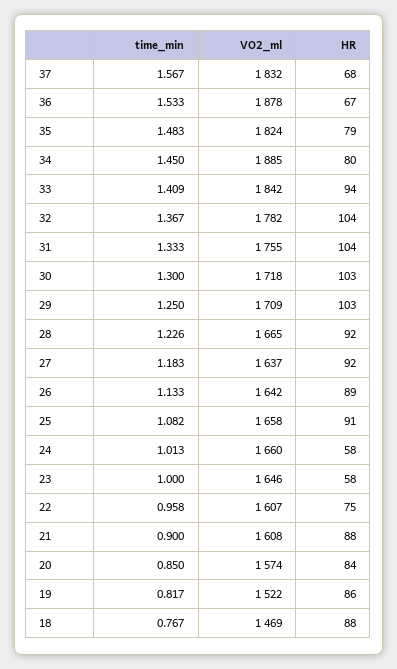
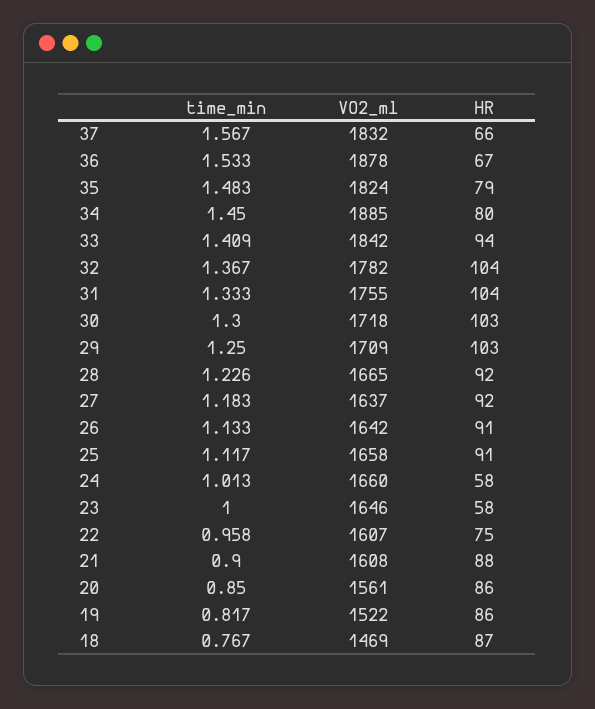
  {
    "time_min": {
      "37": 1.567,
      "36": 1.533,
      "35": 1.483,
      "34": 1.45,
      "33": 1.409,
      "32": 1.367,
      "31": 1.333,
      "30": 1.3,
      "29": 1.25,
      "28": 1.226,
      "27": 1.183,
      "26": 1.133,
-     "25": 1.082,
+     "25": 1.117,
      "24": 1.013,
      "23": 1,
      "22": 0.958,
      "21": 0.9,
      "20": 0.85,
      "19": 0.817,
      "18": 0.767
    },
    "VO2_ml": {
      "37": 1832,
      "36": 1878,
      "35": 1824,
      "34": 1885,
      "33": 1842,
      "32": 1782,
      "31": 1755,
      "30": 1718,
      "29": 1709,
      "28": 1665,
      "27": 1637,
      "26": 1642,
      "25": 1658,
      "24": 1660,
      "23": 1646,
      "22": 1607,
      "21": 1608,
-     "20": 1574,
+     "20": 1561,
      "19": 1522,
      "18": 1469
    },
    "HR": {
-     "37": 68,
+     "37": 66,
      "36": 67,
      "35": 79,
      "34": 80,
      "33": 94,
      "32": 104,
      "31": 104,
      "30": 103,
      "29": 103,
      "28": 92,
      "27": 92,
-     "26": 89,
+     "26": 91,
      "25": 91,
      "24": 58,
      "23": 58,
      "22": 75,
      "21": 88,
-     "20": 84,
+     "20": 86,
      "19": 86,
-     "18": 88
+     "18": 87
    }
  }

